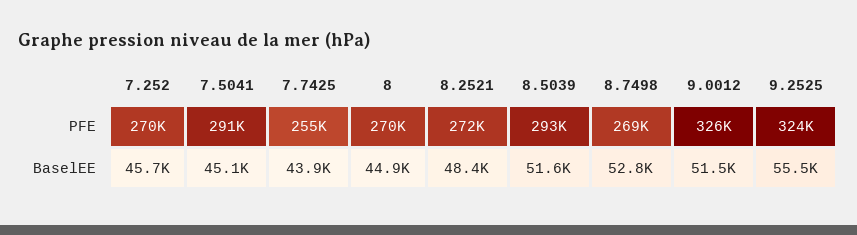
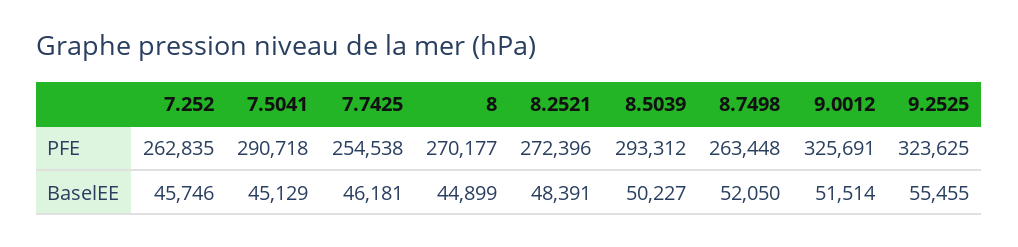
  {
    "7.252": {
-     "PFE": 270000,
+     "PFE": 262835,
      "BaselEE": 45746
    },
    "7.5041": {
      "PFE": 290718,
      "BaselEE": 45129
    },
    "7.7425": {
      "PFE": 254538,
-     "BaselEE": 43900
+     "BaselEE": 46181
    },
    "8": {
      "PFE": 270177,
      "BaselEE": 44899
    },
    "8.2521": {
      "PFE": 272396,
      "BaselEE": 48391
    },
    "8.5039": {
      "PFE": 293312,
-     "BaselEE": 51600
+     "BaselEE": 50227
    },
    "8.7498": {
-     "PFE": 269000,
+     "PFE": 263448,
-     "BaselEE": 52800
+     "BaselEE": 52050
    },
    "9.0012": {
      "PFE": 325691,
      "BaselEE": 51514
    },
    "9.2525": {
      "PFE": 323625,
      "BaselEE": 55455
    }
  }

